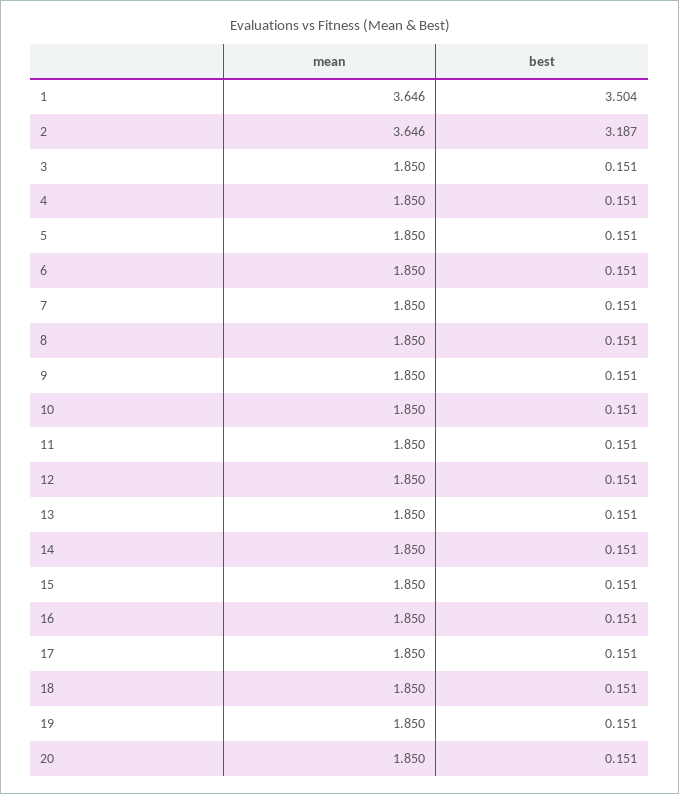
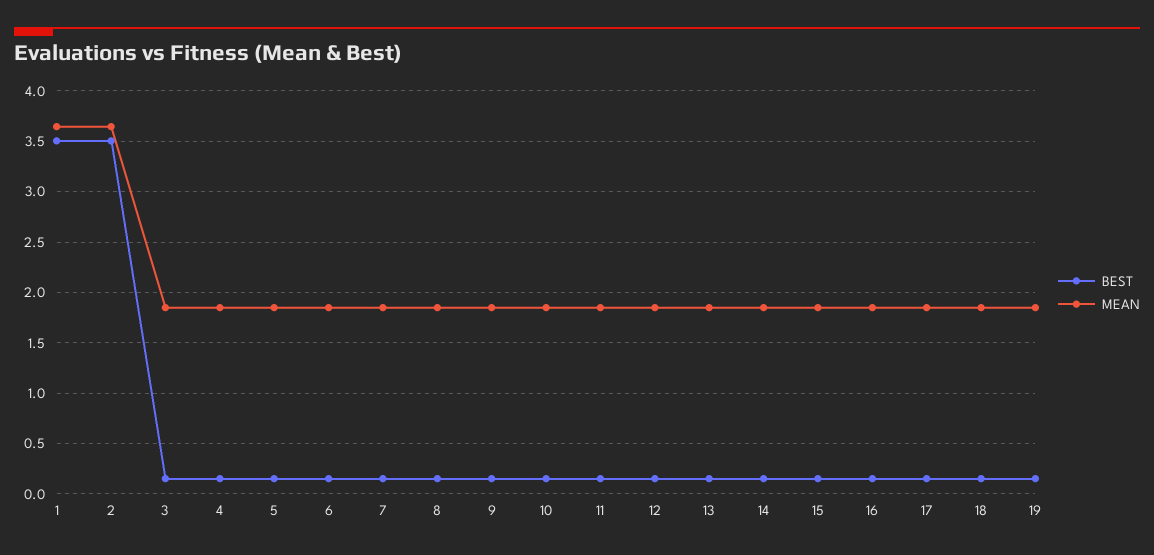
  {
    "mean": {
      "1": 3.646,
      "2": 3.646,
      "3": 1.85,
      "4": 1.85,
      "5": 1.85,
      "6": 1.85,
      "7": 1.85,
      "8": 1.85,
      "9": 1.85,
      "10": 1.85,
      "11": 1.85,
      "12": 1.85,
      "13": 1.85,
      "14": 1.85,
      "15": 1.85,
      "16": 1.85,
      "17": 1.85,
      "18": 1.85,
-     "19": 1.85,
+     "19": 1.85
-     "20": 1.85
    },
    "best": {
      "1": 3.504,
-     "2": 3.187,
+     "2": 3.5,
      "3": 0.151,
      "4": 0.151,
      "5": 0.151,
      "6": 0.151,
      "7": 0.151,
      "8": 0.151,
      "9": 0.151,
      "10": 0.151,
      "11": 0.151,
      "12": 0.151,
      "13": 0.151,
      "14": 0.151,
      "15": 0.151,
      "16": 0.151,
      "17": 0.151,
      "18": 0.151,
-     "19": 0.151,
+     "19": 0.151
-     "20": 0.151
    }
  }

